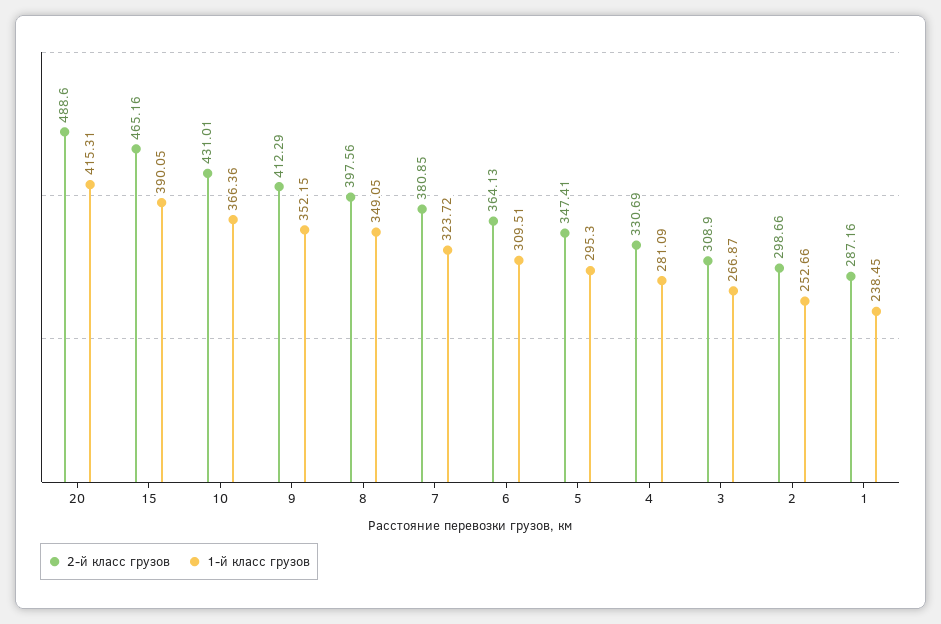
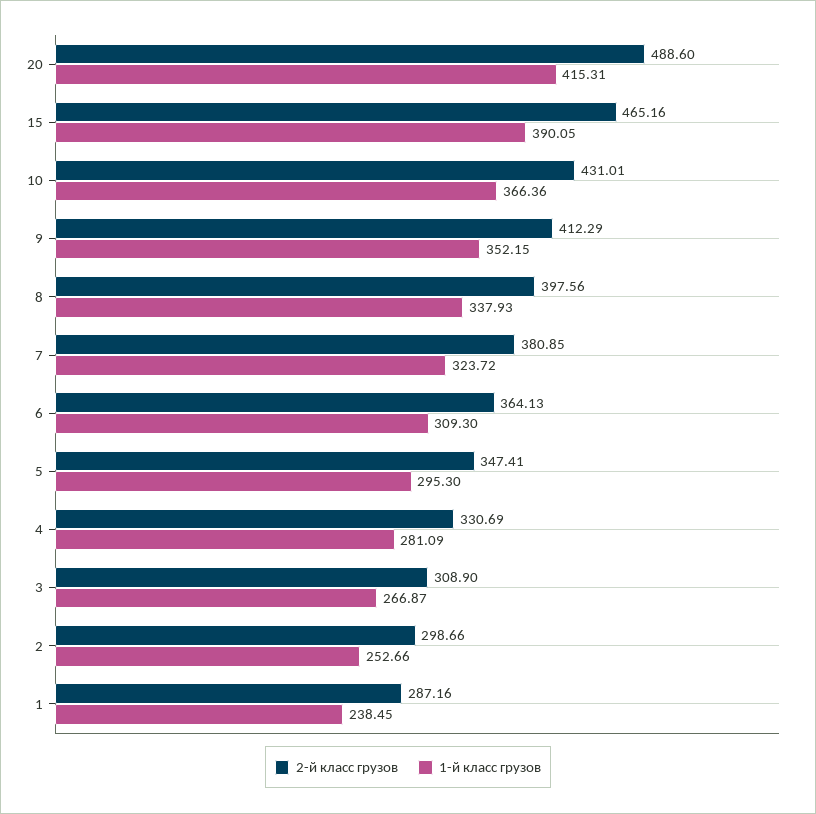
  {
    "2-й класс грузов": {
      "20": 488.6,
      "15": 465.16,
      "10": 431.01,
      "9": 412.29,
      "8": 397.56,
      "7": 380.85,
      "6": 364.13,
      "5": 347.41,
      "4": 330.69,
      "3": 308.9,
      "2": 298.66,
      "1": 287.16
    },
    "1-й класс грузов": {
      "20": 415.31,
      "15": 390.05,
      "10": 366.36,
      "9": 352.15,
-     "8": 349.05,
+     "8": 337.93,
      "7": 323.72,
-     "6": 309.51,
+     "6": 309.3,
      "5": 295.3,
      "4": 281.09,
      "3": 266.87,
      "2": 252.66,
      "1": 238.45
    }
  }

